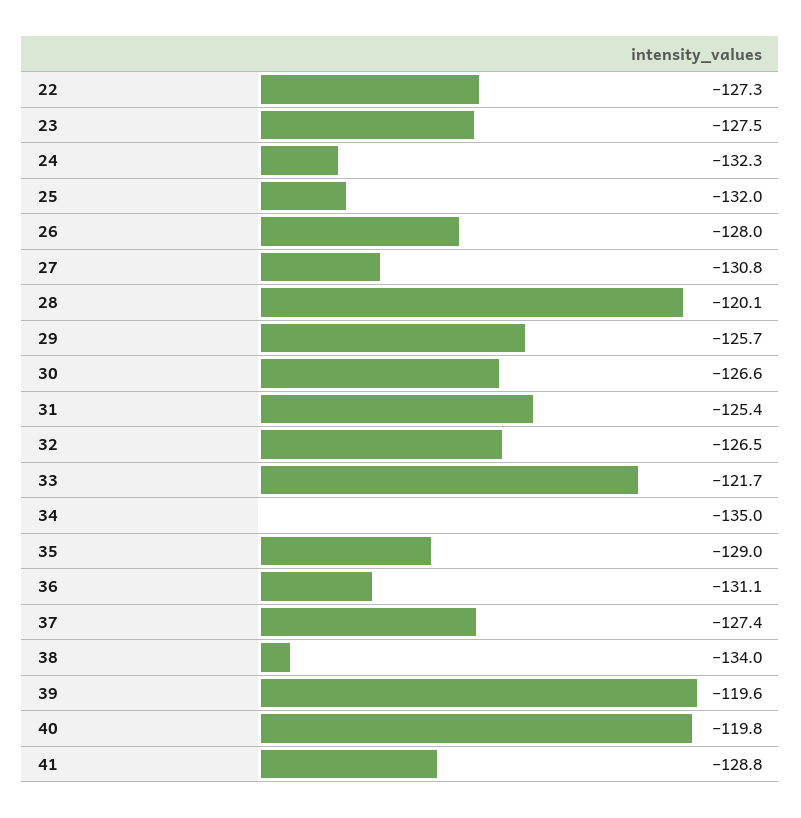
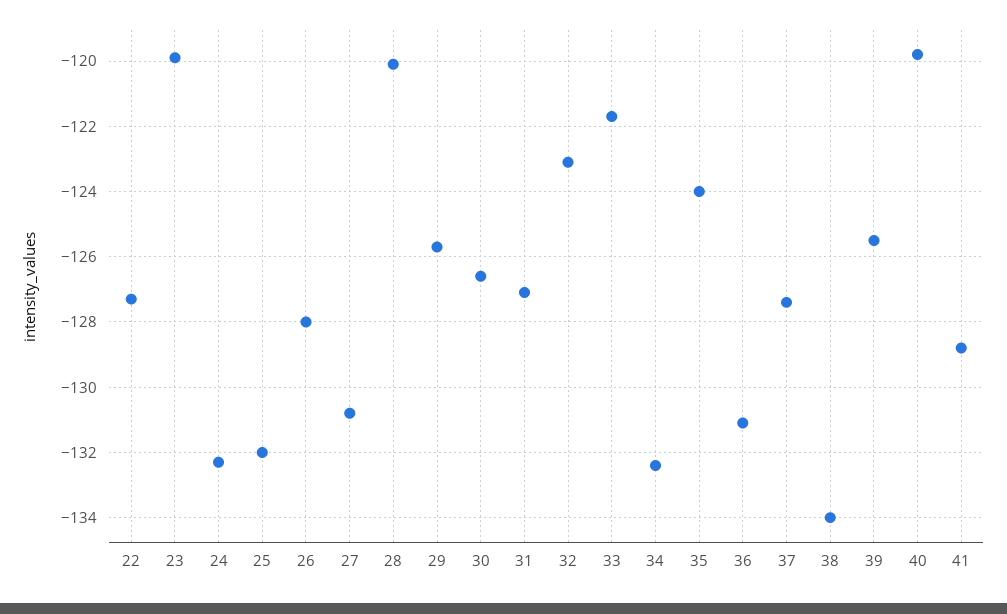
  {
    "22": -127.3,
-   "23": -127.5,
+   "23": -120,
    "24": -132.3,
    "25": -132,
    "26": -128,
    "27": -130.8,
    "28": -120.1,
    "29": -125.7,
    "30": -126.6,
-   "31": -125.4,
+   "31": -127,
-   "32": -126.5,
+   "32": -123,
    "33": -121.7,
-   "34": -135,
+   "34": -132.5,
-   "35": -129,
+   "35": -124,
    "36": -131.1,
    "37": -127.4,
    "38": -134,
-   "39": -119.6,
+   "39": -125.5,
    "40": -119.8,
    "41": -128.8
  }

